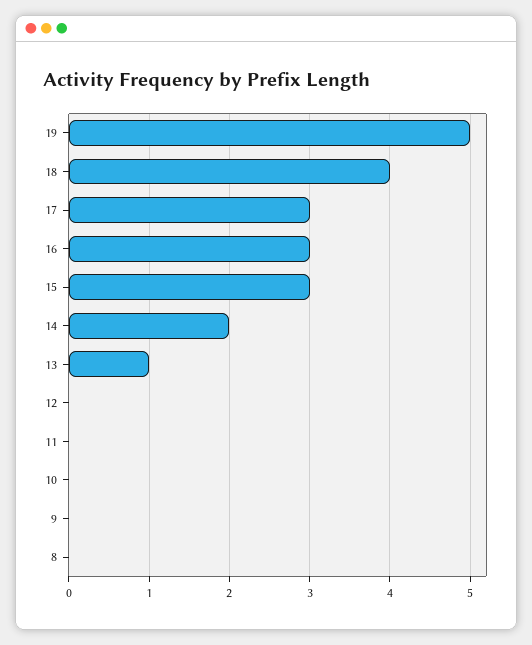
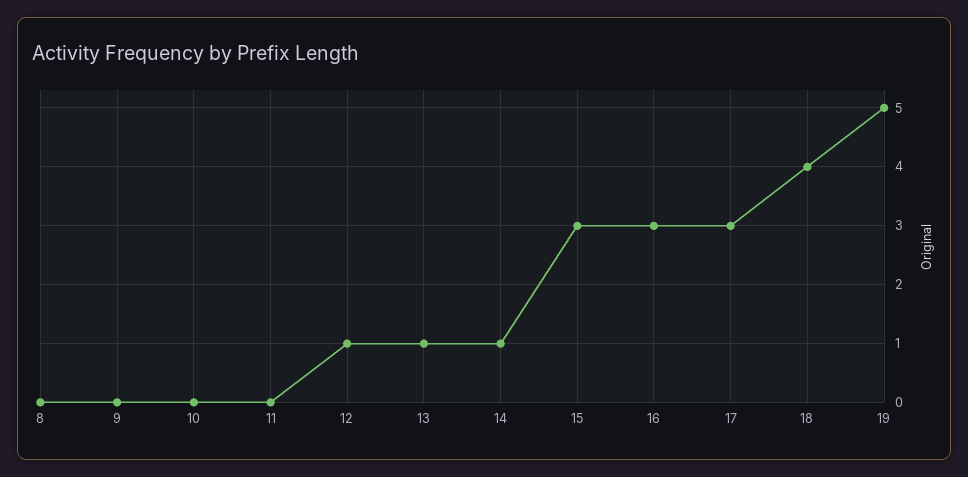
  {
    "19": 5,
    "18": 4,
    "17": 3,
    "16": 3,
    "15": 3,
-   "14": 2,
+   "14": 1,
    "13": 1,
-   "12": 0,
+   "12": 1,
    "11": 0,
    "10": 0,
    "9": 0,
    "8": 0
  }

